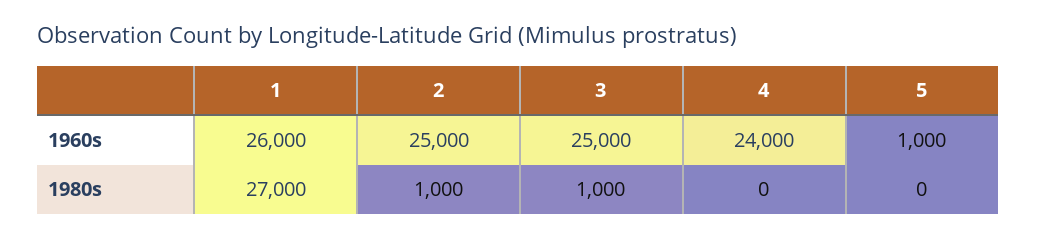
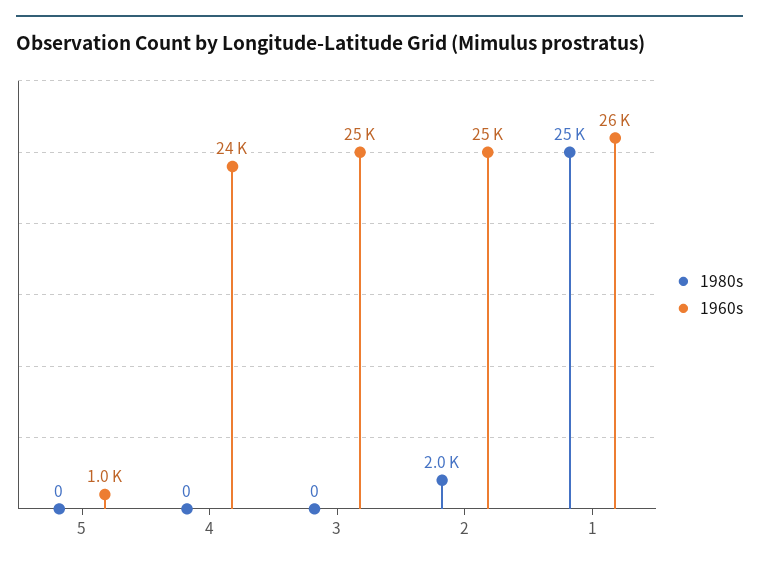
  {
    "1960s": {
      "1": 26000,
      "2": 25000,
      "3": 25000,
      "4": 24000,
      "5": 1000
    },
    "1980s": {
-     "1": 27000,
+     "1": 25000,
-     "2": 1000,
+     "2": 2000,
-     "3": 1000,
+     "3": 0,
      "4": 0,
      "5": 0
    }
  }

